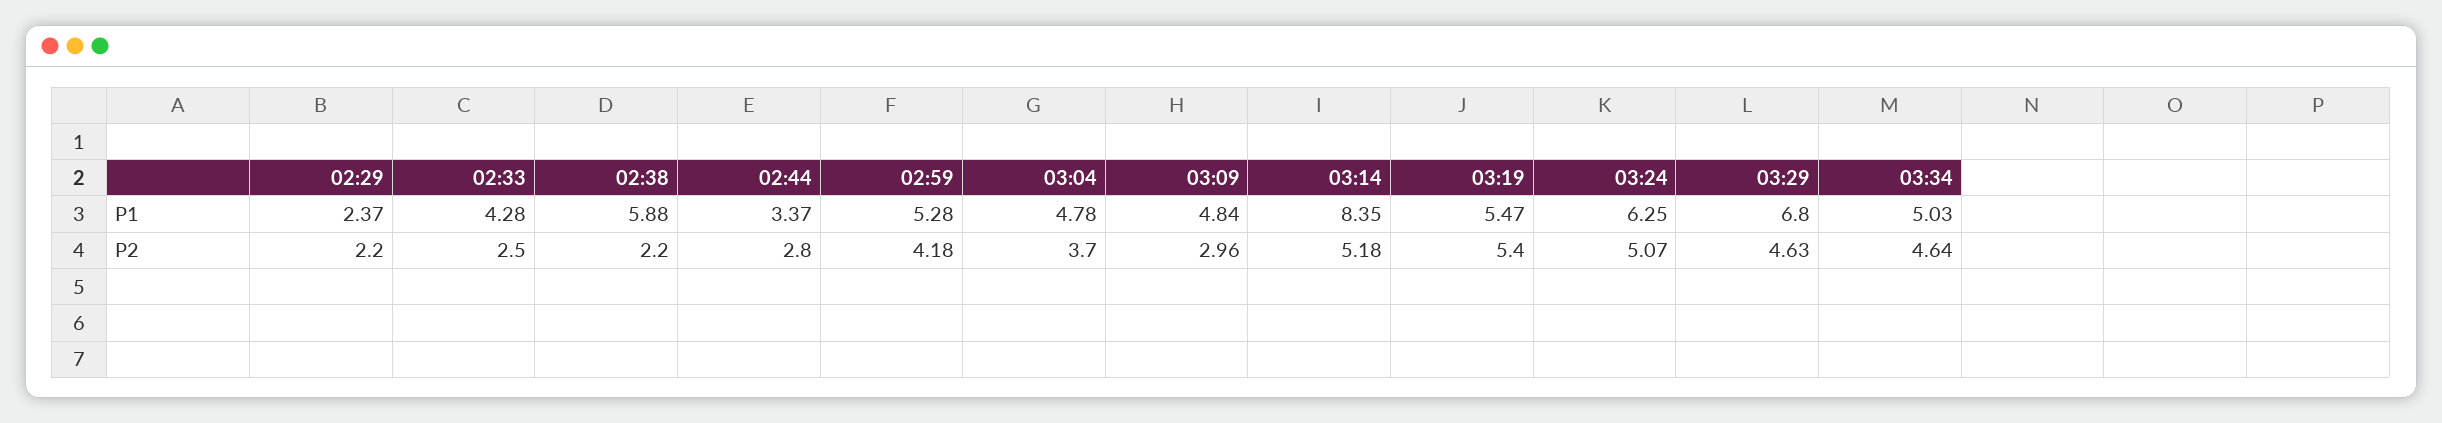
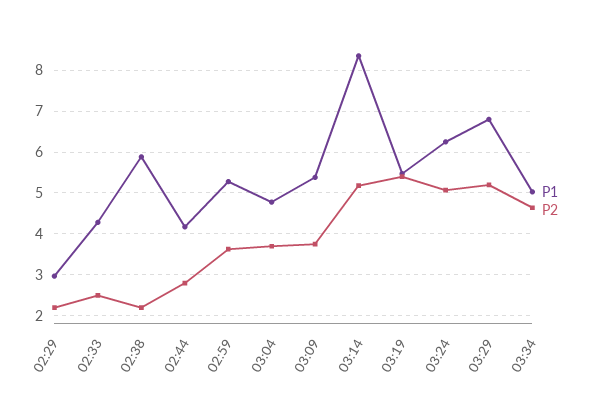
  {
    "P1": {
-     "02:29": 2.37,
+     "02:29": 3,
      "02:33": 4.28,
      "02:38": 5.88,
-     "02:44": 3.37,
+     "02:44": 4.2,
      "02:59": 5.28,
      "03:04": 4.78,
-     "03:09": 4.84,
+     "03:09": 5.4,
      "03:14": 8.35,
      "03:19": 5.47,
      "03:24": 6.25,
      "03:29": 6.8,
      "03:34": 5.03
    },
    "P2": {
      "02:29": 2.2,
      "02:33": 2.5,
      "02:38": 2.2,
      "02:44": 2.8,
-     "02:59": 4.18,
+     "02:59": 3.6,
      "03:04": 3.7,
-     "03:09": 2.96,
+     "03:09": 3.8,
      "03:14": 5.18,
      "03:19": 5.4,
      "03:24": 5.07,
-     "03:29": 4.63,
+     "03:29": 5.2,
      "03:34": 4.64
    }
  }

